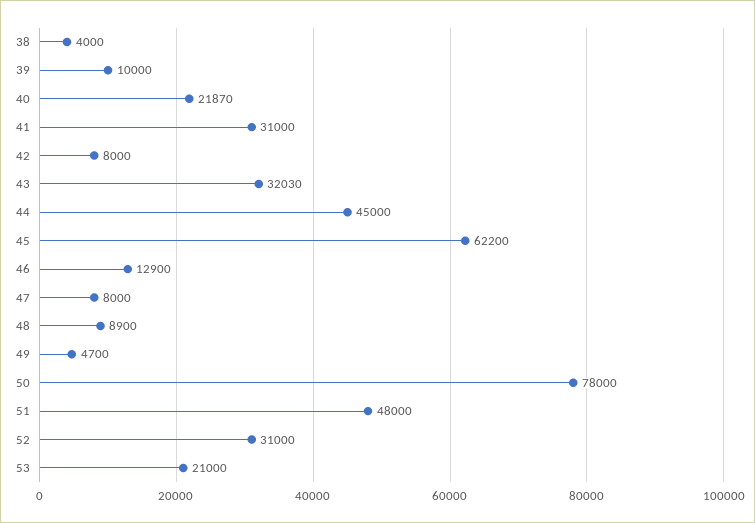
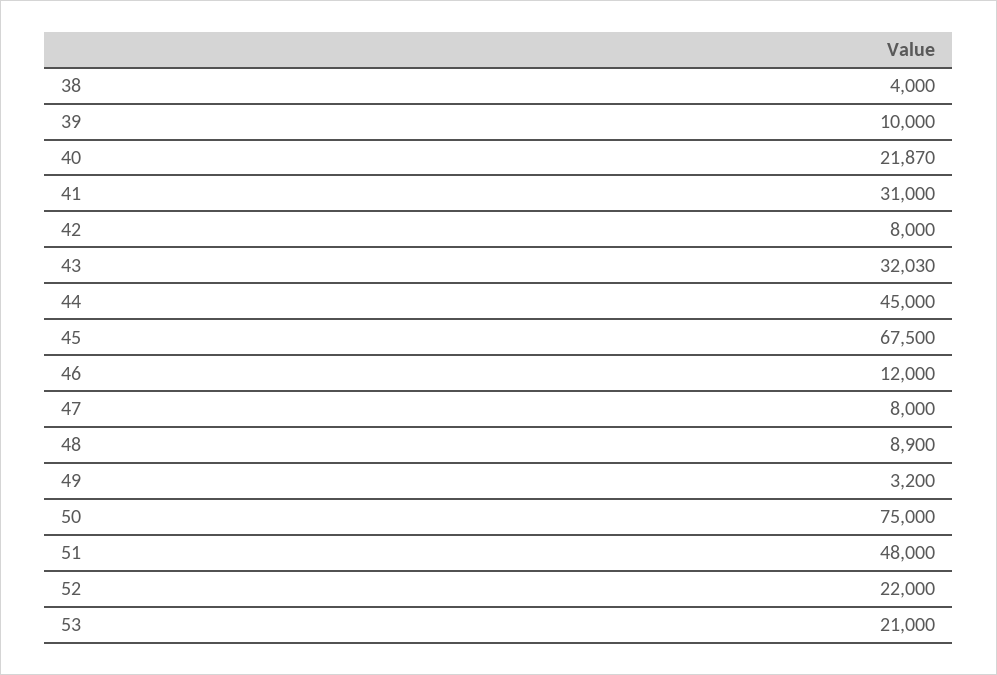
  {
    "38": 4000,
    "39": 10000,
    "40": 21870,
    "41": 31000,
    "42": 8000,
    "43": 32030,
    "44": 45000,
-   "45": 62200,
+   "45": 67500,
-   "46": 12900,
+   "46": 12000,
    "47": 8000,
    "48": 8900,
-   "49": 4700,
+   "49": 3200,
-   "50": 78000,
+   "50": 75000,
    "51": 48000,
-   "52": 31000,
+   "52": 22000,
    "53": 21000
  }

